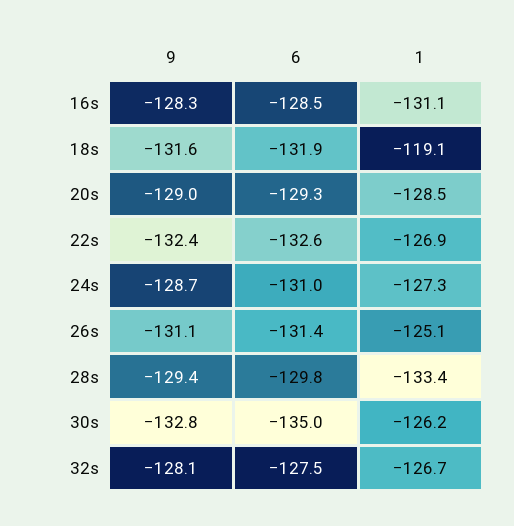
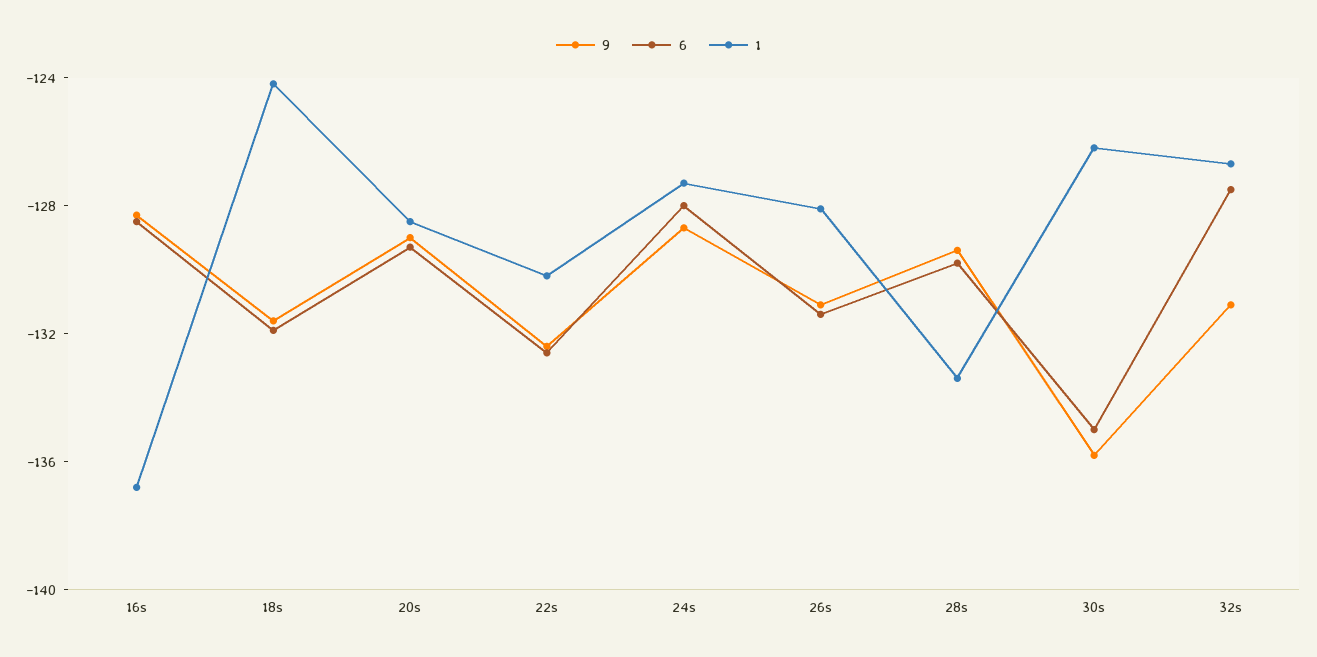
  {
    "9": {
      "16s": -128.3,
      "18s": -131.6,
      "20s": -129,
      "22s": -132.4,
      "24s": -128.7,
      "26s": -131.1,
      "28s": -129.4,
-     "30s": -132.8,
+     "30s": -136,
-     "32s": -128.1
+     "32s": -131
    },
    "6": {
      "16s": -128.5,
      "18s": -131.9,
      "20s": -129.3,
      "22s": -132.6,
-     "24s": -131,
+     "24s": -128,
      "26s": -131.4,
      "28s": -129.8,
      "30s": -135,
      "32s": -127.5
    },
    "1": {
-     "16s": -131.1,
+     "16s": -137,
-     "18s": -119.1,
+     "18s": -124,
      "20s": -128.5,
-     "22s": -126.9,
+     "22s": -130,
      "24s": -127.3,
-     "26s": -125.1,
+     "26s": -128,
      "28s": -133.4,
      "30s": -126.2,
      "32s": -126.7
    }
  }

